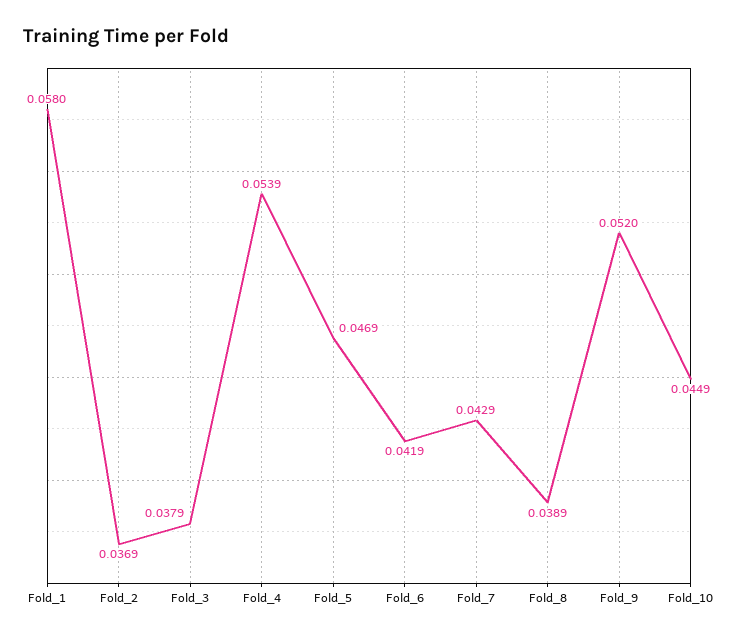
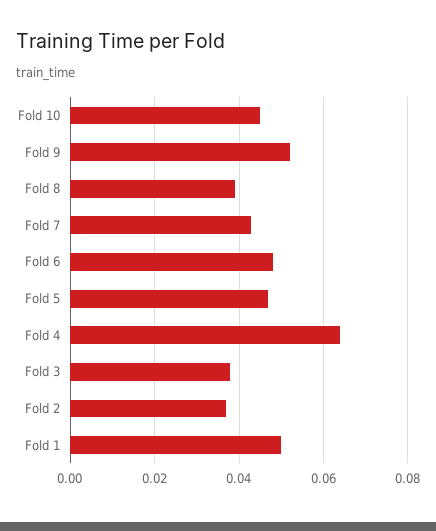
  {
-   "Fold_1": 0.058,
+   "Fold_1": 0.05,
    "Fold_2": 0.0369,
    "Fold_3": 0.0379,
-   "Fold_4": 0.0539,
+   "Fold_4": 0.064,
    "Fold_5": 0.0469,
-   "Fold_6": 0.0419,
+   "Fold_6": 0.048,
    "Fold_7": 0.0429,
    "Fold_8": 0.0389,
    "Fold_9": 0.052,
    "Fold_10": 0.0449
  }

